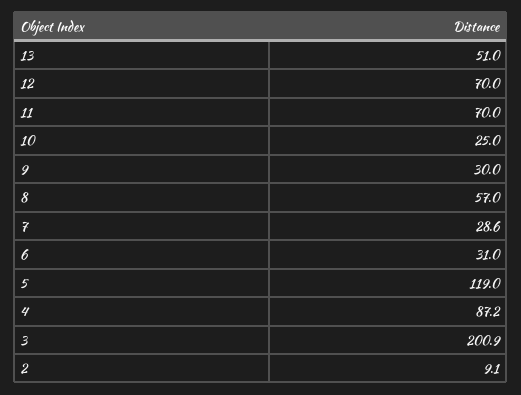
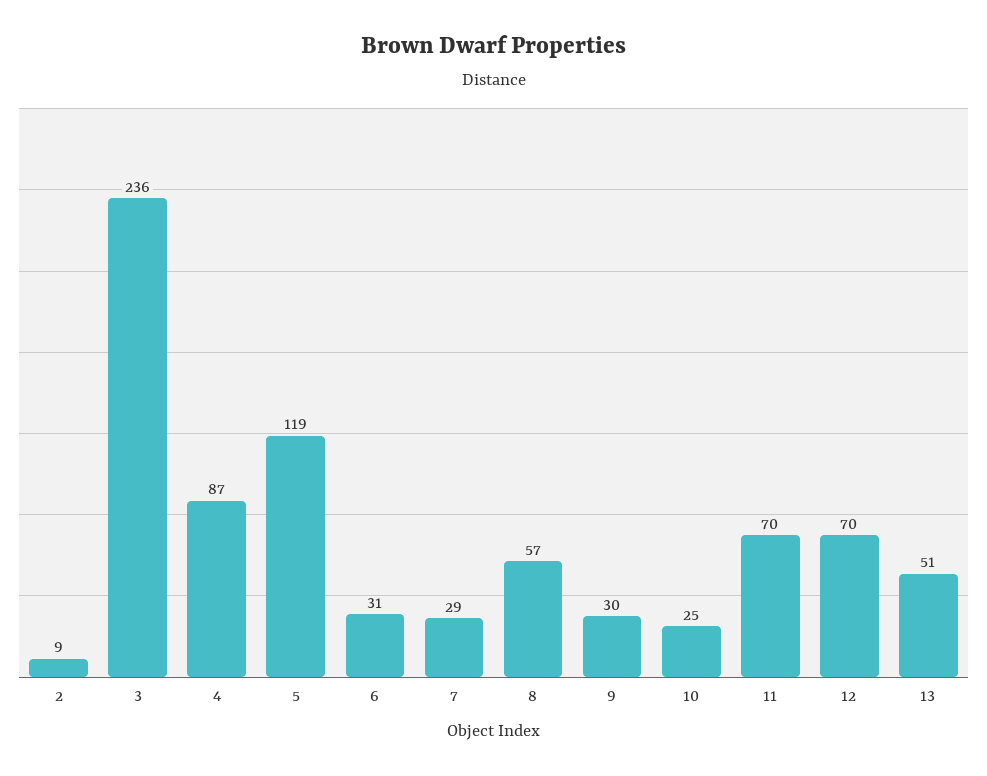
  {
    "13": 51,
    "12": 70,
    "11": 70,
    "10": 25,
    "9": 30,
    "8": 57,
    "7": 28.6,
    "6": 31,
    "5": 119,
    "4": 87.2,
-   "3": 200.9,
+   "3": 236,
    "2": 9.1
  }

